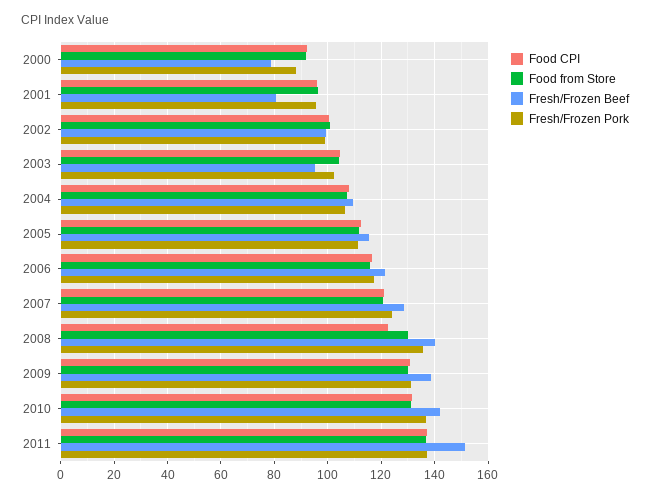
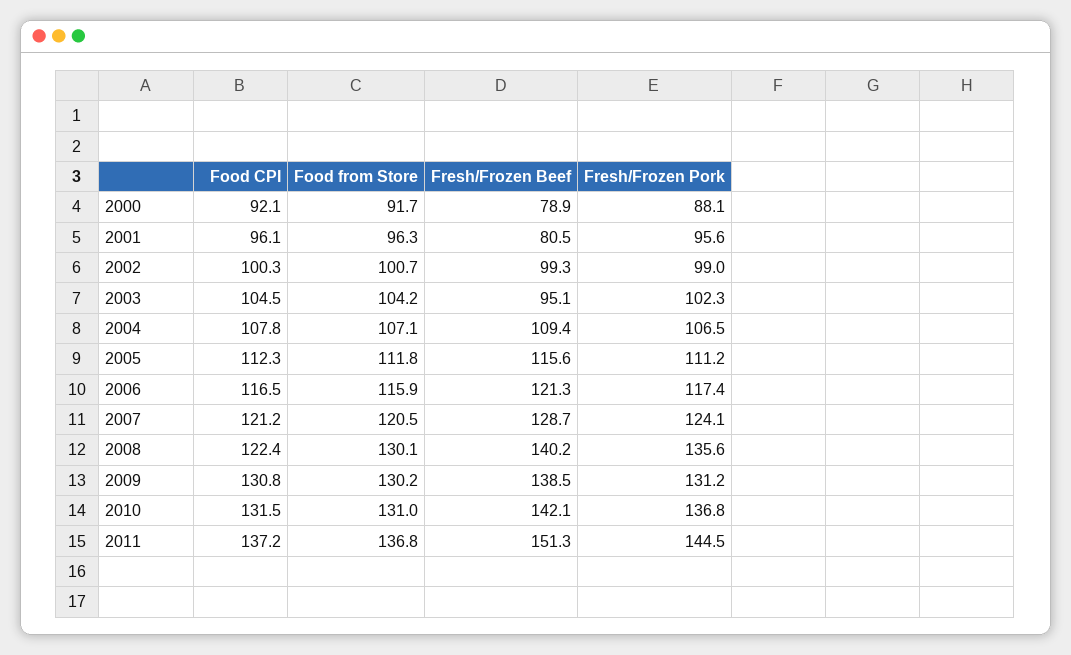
  {
    "Food CPI": {
      "2000": 92.1,
      "2001": 96.1,
      "2002": 100.3,
      "2003": 104.5,
      "2004": 107.8,
      "2005": 112.3,
      "2006": 116.5,
      "2007": 121.2,
      "2008": 122.4,
      "2009": 130.8,
      "2010": 131.5,
      "2011": 137.2
    },
    "Food from Store": {
      "2000": 91.7,
      "2001": 96.3,
      "2002": 100.7,
      "2003": 104.2,
      "2004": 107.1,
      "2005": 111.8,
      "2006": 115.9,
      "2007": 120.5,
      "2008": 130.1,
      "2009": 130.2,
      "2010": 131,
      "2011": 136.8
    },
    "Fresh/Frozen Beef": {
      "2000": 78.9,
      "2001": 80.5,
      "2002": 99.3,
      "2003": 95.1,
      "2004": 109.4,
      "2005": 115.6,
      "2006": 121.3,
      "2007": 128.7,
      "2008": 140.2,
      "2009": 138.5,
      "2010": 142.1,
      "2011": 151.3
    },
    "Fresh/Frozen Pork": {
      "2000": 88.1,
      "2001": 95.6,
      "2002": 99,
      "2003": 102.3,
      "2004": 106.5,
      "2005": 111.2,
      "2006": 117.4,
      "2007": 124.1,
      "2008": 135.6,
      "2009": 131.2,
      "2010": 136.8,
-     "2011": 137.5
+     "2011": 144.5
    }
  }

